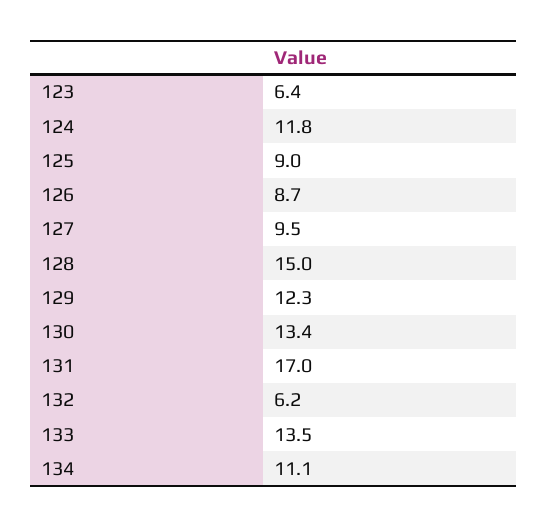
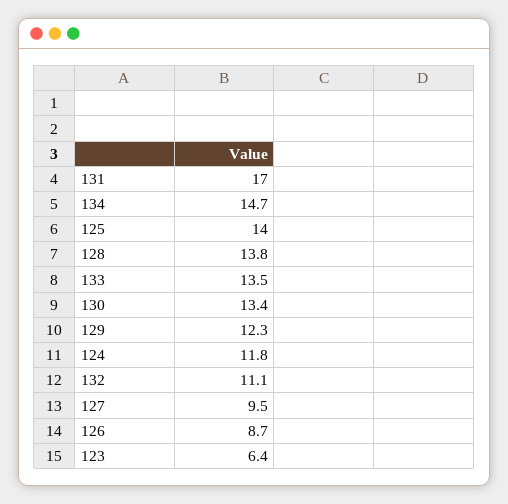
  {
    "123": 6.4,
    "124": 11.8,
-   "125": 9,
+   "125": 14,
    "126": 8.7,
    "127": 9.5,
-   "128": 15,
+   "128": 13.8,
    "129": 12.3,
    "130": 13.4,
    "131": 17,
-   "132": 6.2,
+   "132": 11.1,
    "133": 13.5,
-   "134": 11.1
+   "134": 14.7
  }

